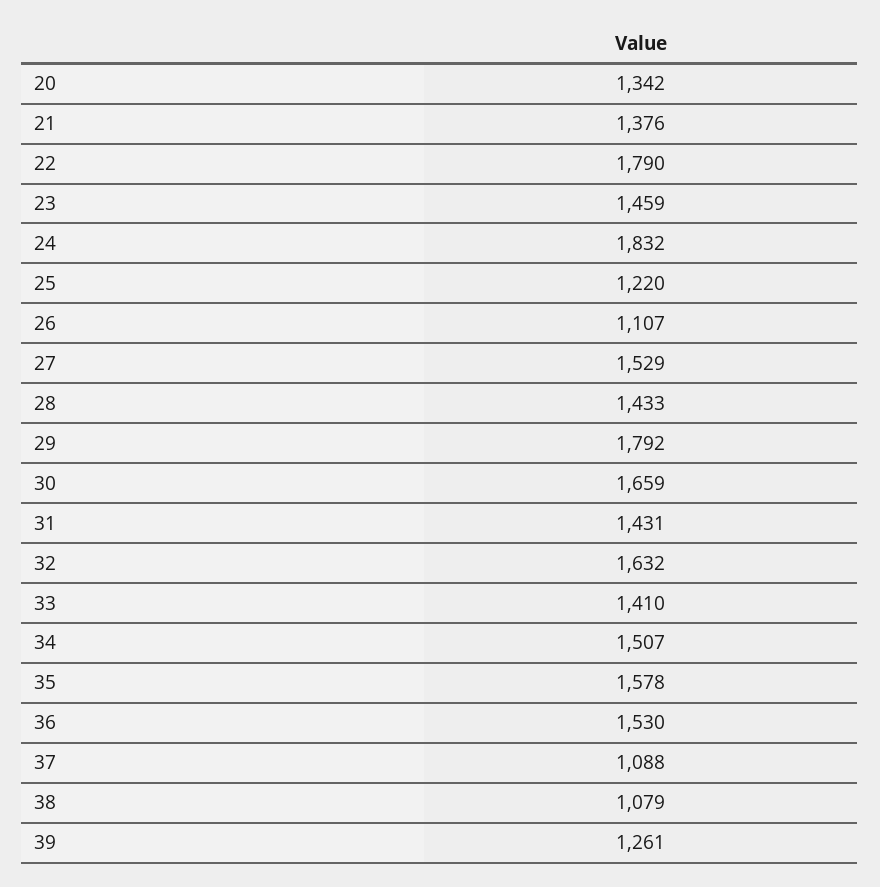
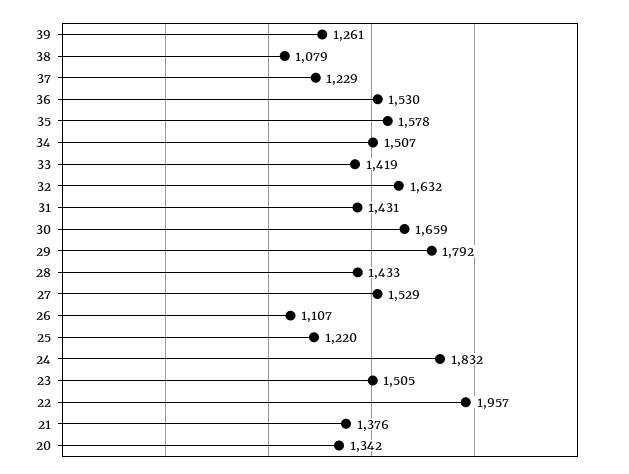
  {
    "20": 1342,
    "21": 1376,
-   "22": 1790,
+   "22": 1957,
-   "23": 1459,
+   "23": 1505,
    "24": 1832,
    "25": 1220,
    "26": 1107,
    "27": 1529,
    "28": 1433,
    "29": 1792,
    "30": 1659,
    "31": 1431,
    "32": 1632,
-   "33": 1410,
+   "33": 1419,
    "34": 1507,
    "35": 1578,
    "36": 1530,
-   "37": 1088,
+   "37": 1229,
    "38": 1079,
    "39": 1261
  }

